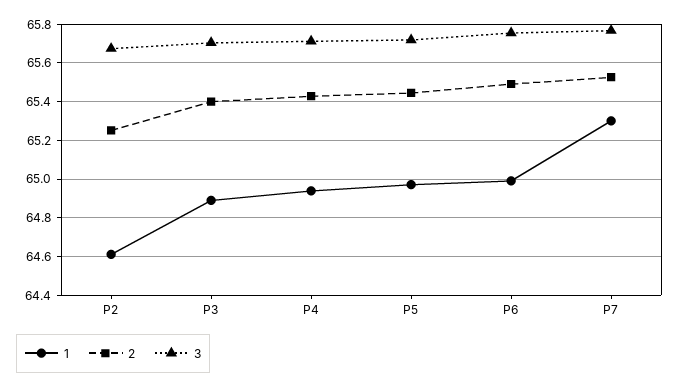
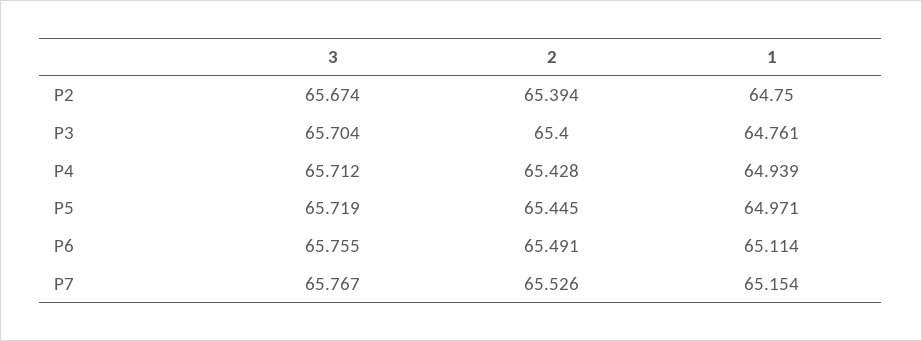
  {
    "1": {
-     "P2": 64.6,
+     "P2": 64.75,
-     "P3": 64.9,
+     "P3": 64.761,
      "P4": 64.939,
      "P5": 64.971,
-     "P6": 65,
+     "P6": 65.114,
-     "P7": 65.3
+     "P7": 65.154
    },
    "2": {
-     "P2": 65.25,
+     "P2": 65.394,
      "P3": 65.4,
      "P4": 65.428,
      "P5": 65.445,
      "P6": 65.491,
      "P7": 65.526
    },
    "3": {
      "P2": 65.674,
      "P3": 65.704,
      "P4": 65.712,
      "P5": 65.719,
      "P6": 65.755,
      "P7": 65.767
    }
  }

